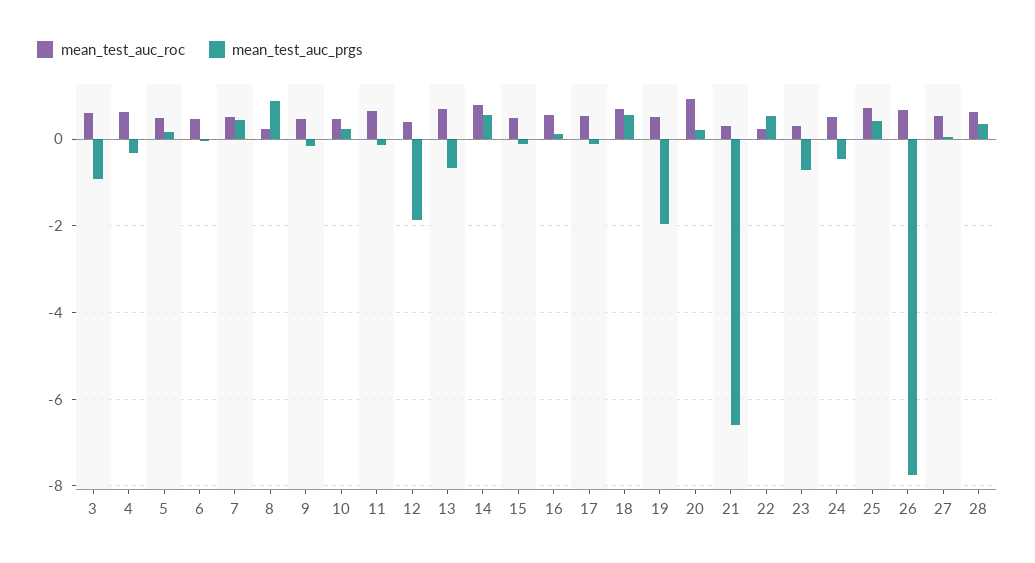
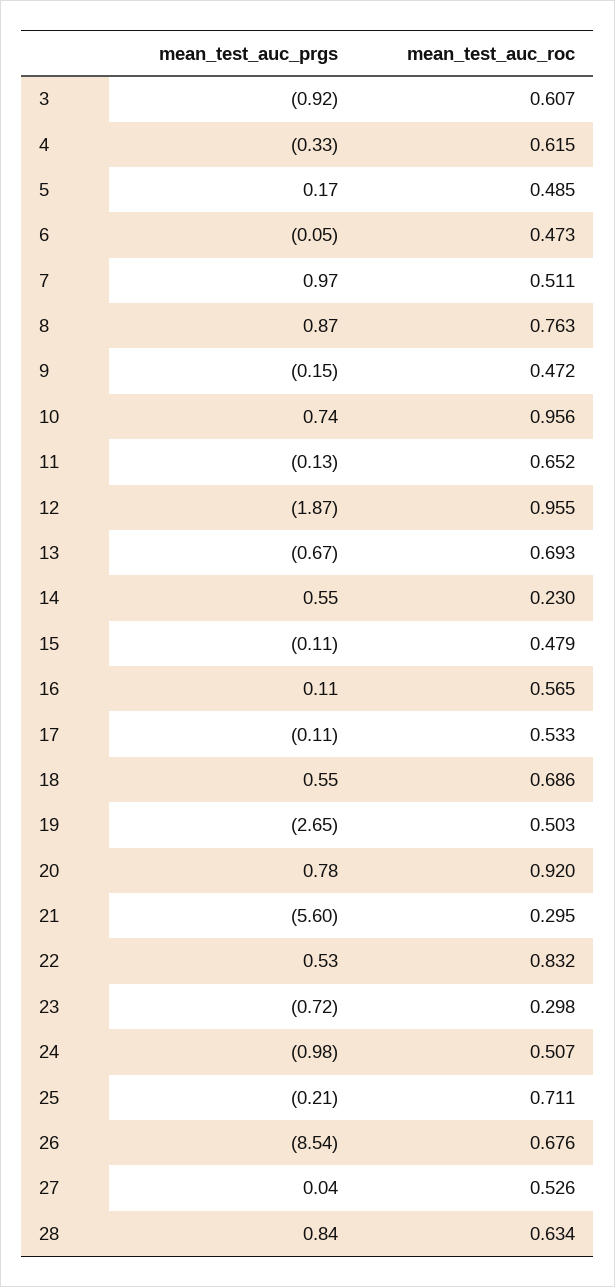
  {
    "mean_test_auc_roc": {
      "3": 0.607,
      "4": 0.615,
      "5": 0.485,
      "6": 0.473,
      "7": 0.511,
-     "8": 0.2,
+     "8": 0.763,
      "9": 0.472,
-     "10": 0.4,
+     "10": 0.956,
      "11": 0.652,
-     "12": 0.4,
+     "12": 0.955,
      "13": 0.693,
-     "14": 0.8,
+     "14": 0.23,
      "15": 0.479,
      "16": 0.565,
      "17": 0.533,
      "18": 0.686,
      "19": 0.503,
      "20": 0.92,
      "21": 0.295,
-     "22": 0.2,
+     "22": 0.832,
      "23": 0.298,
      "24": 0.507,
      "25": 0.711,
      "26": 0.676,
      "27": 0.526,
      "28": 0.634
    },
    "mean_test_auc_prgs": {
      "3": -0.92,
      "4": -0.33,
      "5": 0.17,
      "6": -0.05,
-     "7": 0.4,
+     "7": 0.97,
      "8": 0.87,
      "9": -0.15,
-     "10": 0.2,
+     "10": 0.74,
      "11": -0.13,
      "12": -1.87,
      "13": -0.67,
      "14": 0.55,
      "15": -0.11,
      "16": 0.11,
      "17": -0.11,
      "18": 0.55,
-     "19": -2,
+     "19": -2.65,
-     "20": 0.2,
+     "20": 0.78,
-     "21": -6.6,
+     "21": -5.6,
      "22": 0.53,
      "23": -0.72,
-     "24": -0.4,
+     "24": -0.98,
-     "25": 0.4,
+     "25": -0.21,
-     "26": -7.8,
+     "26": -8.54,
      "27": 0.04,
-     "28": 0.4
+     "28": 0.84
    }
  }

